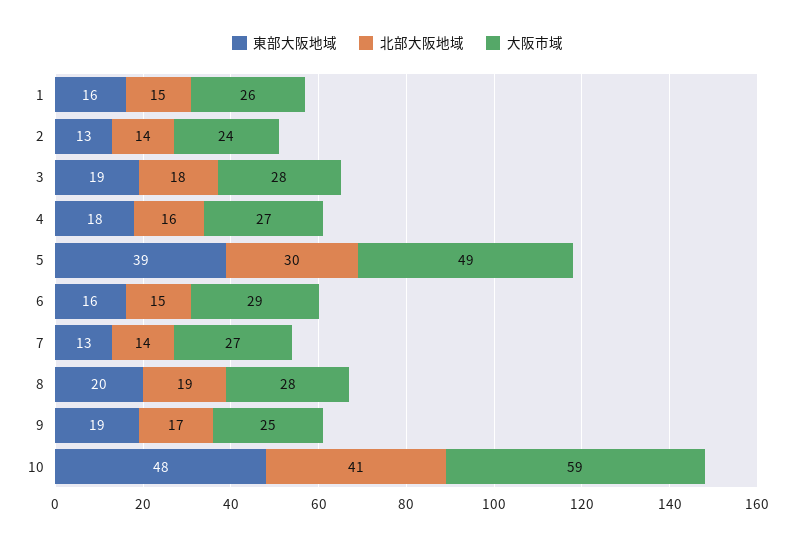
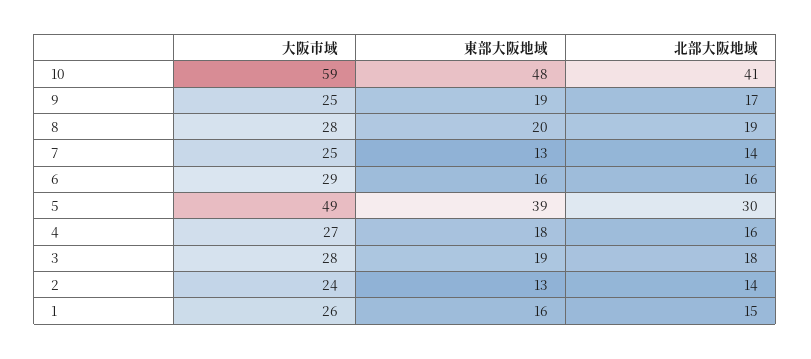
  {
    "東部大阪地域": {
      "1": 16,
      "2": 13,
      "3": 19,
      "4": 18,
      "5": 39,
      "6": 16,
      "7": 13,
      "8": 20,
      "9": 19,
      "10": 48
    },
    "北部大阪地域": {
      "1": 15,
      "2": 14,
      "3": 18,
      "4": 16,
      "5": 30,
-     "6": 15,
+     "6": 16,
      "7": 14,
      "8": 19,
      "9": 17,
      "10": 41
    },
    "大阪市域": {
      "1": 26,
      "2": 24,
      "3": 28,
      "4": 27,
      "5": 49,
      "6": 29,
-     "7": 27,
+     "7": 25,
      "8": 28,
      "9": 25,
      "10": 59
    }
  }

